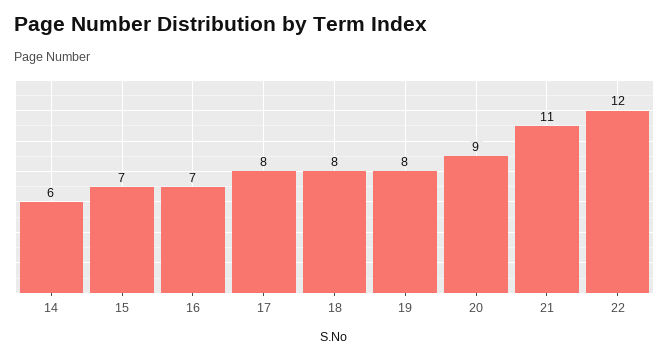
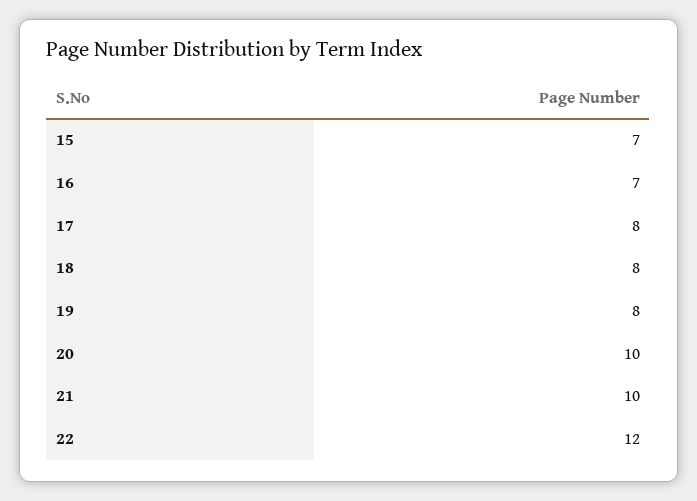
  {
-   "14": 6,
    "15": 7,
    "16": 7,
    "17": 8,
    "18": 8,
    "19": 8,
-   "20": 9,
+   "20": 10,
-   "21": 11,
+   "21": 10,
    "22": 12
  }

